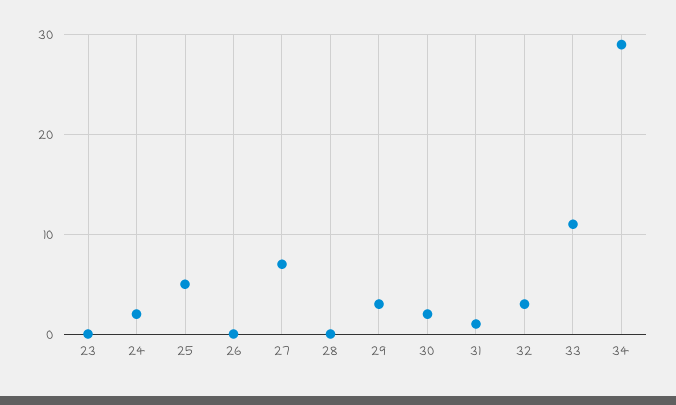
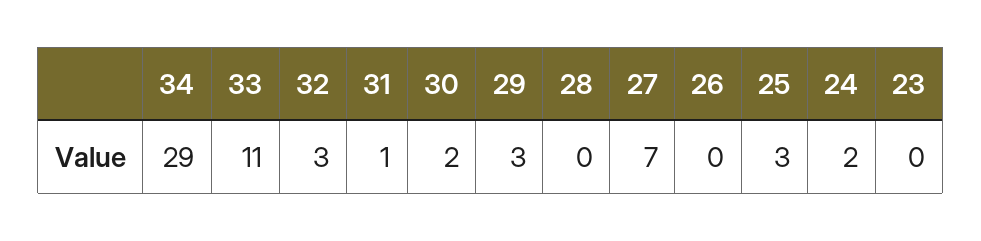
  {
    "23": 0,
    "24": 2,
-   "25": 5,
+   "25": 3,
    "26": 0,
    "27": 7,
    "28": 0,
    "29": 3,
    "30": 2,
    "31": 1,
    "32": 3,
    "33": 11,
    "34": 29
  }

